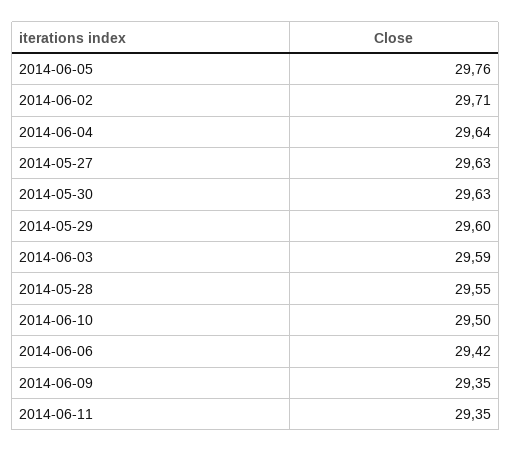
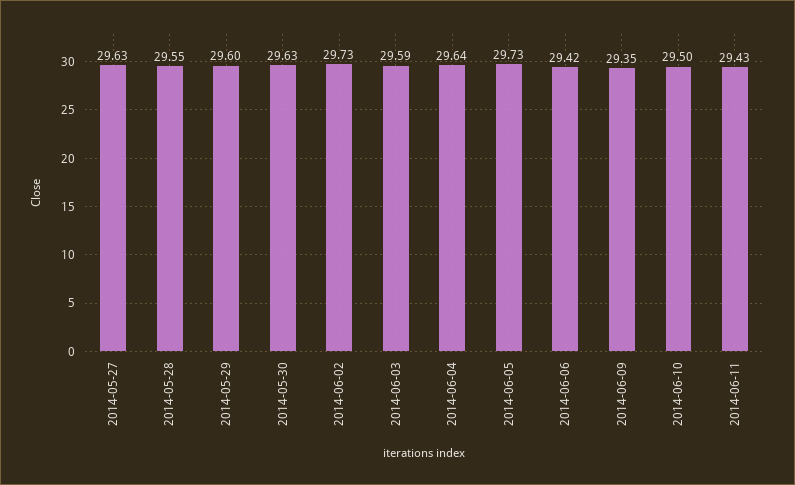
  {
-   "2014-06-05": 29.76,
+   "2014-06-05": 29.73,
-   "2014-06-02": 29.71,
+   "2014-06-02": 29.73,
    "2014-06-04": 29.64,
    "2014-05-27": 29.63,
    "2014-05-30": 29.63,
    "2014-05-29": 29.6,
    "2014-06-03": 29.59,
    "2014-05-28": 29.55,
    "2014-06-10": 29.5,
    "2014-06-06": 29.42,
    "2014-06-09": 29.35,
-   "2014-06-11": 29.35
+   "2014-06-11": 29.43
  }

